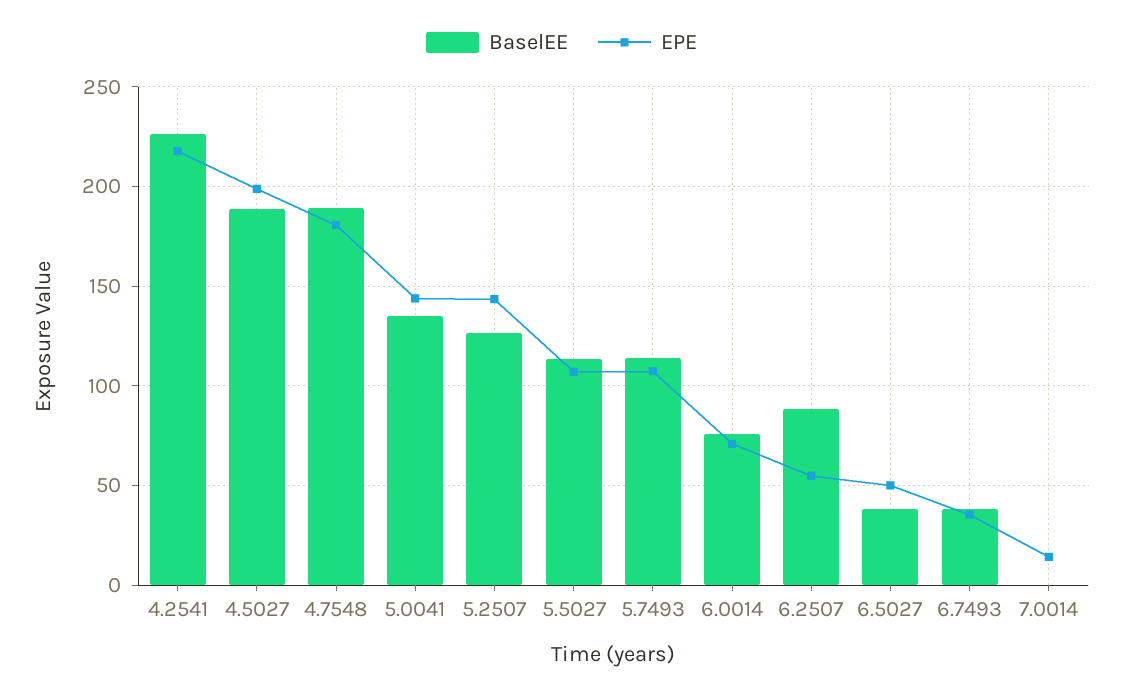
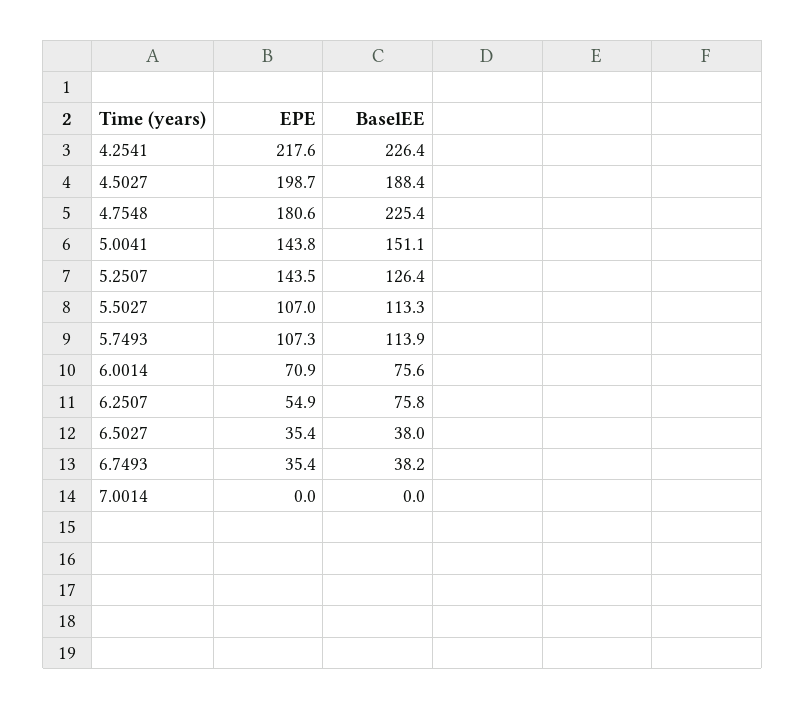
  {
    "BaselEE": {
      "4.2541": 226.4,
      "4.5027": 188.4,
-     "4.7548": 190,
+     "4.7548": 225.4,
-     "5.0041": 135,
+     "5.0041": 151.1,
      "5.2507": 126.4,
      "5.5027": 113.3,
      "5.7493": 113.9,
      "6.0014": 75.6,
-     "6.2507": 90,
+     "6.2507": 75.8,
      "6.5027": 38,
      "6.7493": 38.2,
      "7.0014": 0
    },
    "EPE": {
      "4.2541": 217.6,
      "4.5027": 198.7,
      "4.7548": 180.6,
      "5.0041": 143.8,
      "5.2507": 143.5,
      "5.5027": 107,
      "5.7493": 107.3,
      "6.0014": 70.9,
      "6.2507": 54.9,
-     "6.5027": 50,
+     "6.5027": 35.4,
      "6.7493": 35.4,
-     "7.0014": 15
+     "7.0014": 0
    }
  }

